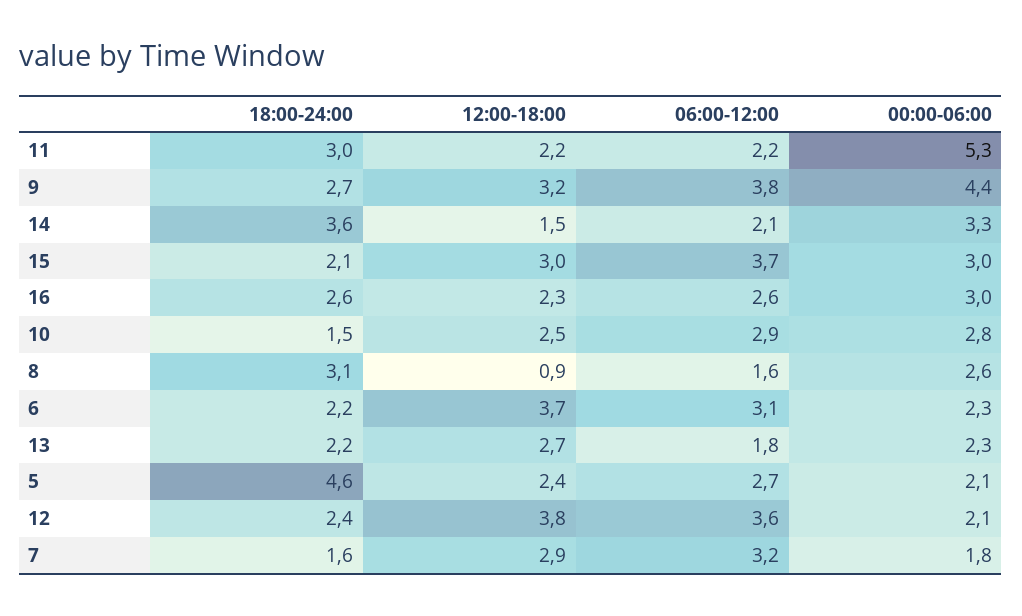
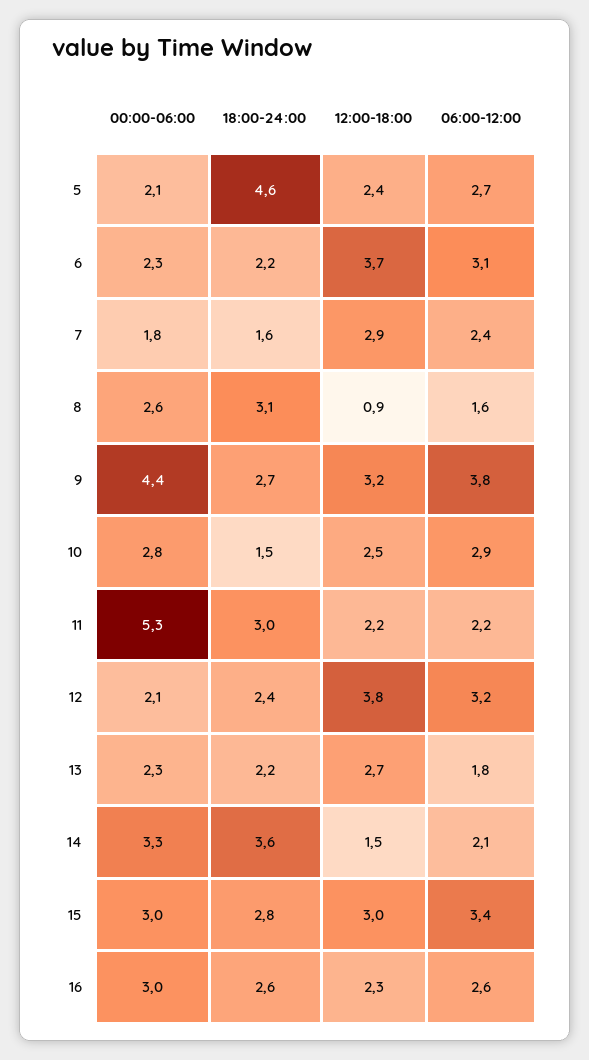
  {
    "18:00-24:00": {
      "11": 3,
      "9": 2.7,
      "14": 3.6,
-     "15": 2.1,
+     "15": 2.8,
      "16": 2.6,
      "10": 1.5,
      "8": 3.1,
      "6": 2.2,
      "13": 2.2,
      "5": 4.6,
      "12": 2.4,
      "7": 1.6
    },
    "12:00-18:00": {
      "11": 2.2,
      "9": 3.2,
      "14": 1.5,
      "15": 3,
      "16": 2.3,
      "10": 2.5,
      "8": 0.9,
      "6": 3.7,
      "13": 2.7,
      "5": 2.4,
      "12": 3.8,
      "7": 2.9
    },
    "06:00-12:00": {
      "11": 2.2,
      "9": 3.8,
      "14": 2.1,
-     "15": 3.7,
+     "15": 3.4,
      "16": 2.6,
      "10": 2.9,
      "8": 1.6,
      "6": 3.1,
      "13": 1.8,
      "5": 2.7,
-     "12": 3.6,
+     "12": 3.2,
-     "7": 3.2
+     "7": 2.4
    },
    "00:00-06:00": {
      "11": 5.3,
      "9": 4.4,
      "14": 3.3,
      "15": 3,
      "16": 3,
      "10": 2.8,
      "8": 2.6,
      "6": 2.3,
      "13": 2.3,
      "5": 2.1,
      "12": 2.1,
      "7": 1.8
    }
  }

